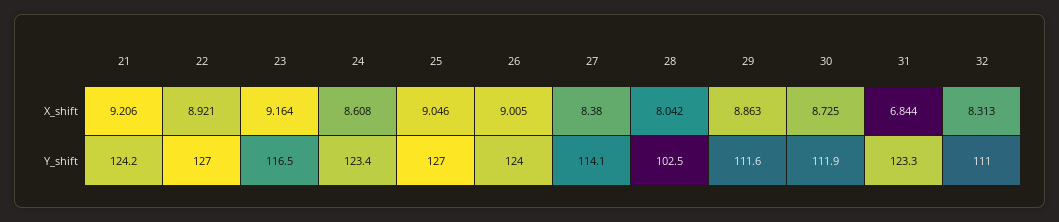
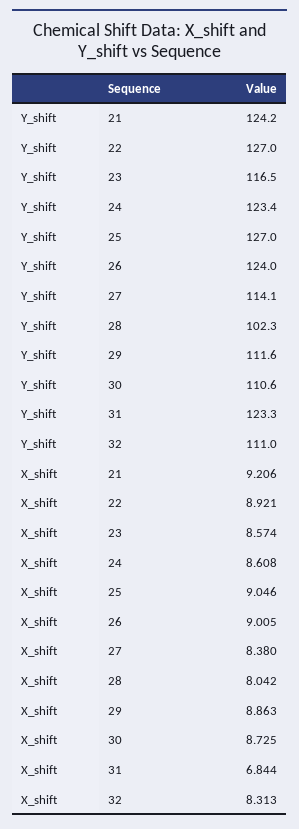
  {
    "21": {
      "X_shift": 9.206,
      "Y_shift": 124.2
    },
    "22": {
      "X_shift": 8.921,
      "Y_shift": 127
    },
    "23": {
-     "X_shift": 9.164,
+     "X_shift": 8.574,
      "Y_shift": 116.5
    },
    "24": {
      "X_shift": 8.608,
      "Y_shift": 123.4
    },
    "25": {
      "X_shift": 9.046,
      "Y_shift": 127
    },
    "26": {
      "X_shift": 9.005,
      "Y_shift": 124
    },
    "27": {
      "X_shift": 8.38,
      "Y_shift": 114.1
    },
    "28": {
      "X_shift": 8.042,
-     "Y_shift": 102.5
+     "Y_shift": 102.3
    },
    "29": {
      "X_shift": 8.863,
      "Y_shift": 111.6
    },
    "30": {
      "X_shift": 8.725,
-     "Y_shift": 111.9
+     "Y_shift": 110.6
    },
    "31": {
      "X_shift": 6.844,
      "Y_shift": 123.3
    },
    "32": {
      "X_shift": 8.313,
      "Y_shift": 111
    }
  }

